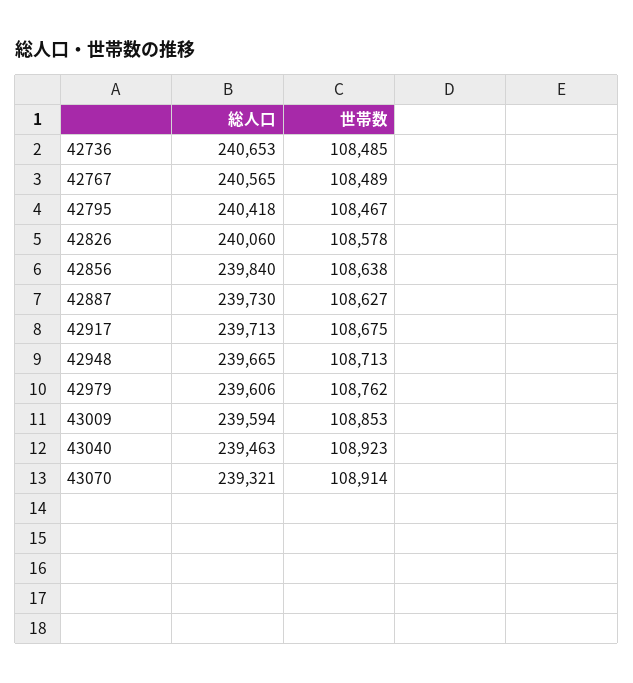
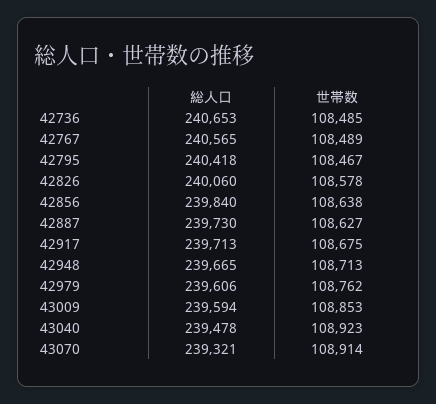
  {
    "総人口": {
      "42736": 240653,
      "42767": 240565,
      "42795": 240418,
      "42826": 240060,
      "42856": 239840,
      "42887": 239730,
      "42917": 239713,
      "42948": 239665,
      "42979": 239606,
      "43009": 239594,
-     "43040": 239463,
+     "43040": 239478,
      "43070": 239321
    },
    "世帯数": {
      "42736": 108485,
      "42767": 108489,
      "42795": 108467,
      "42826": 108578,
      "42856": 108638,
      "42887": 108627,
      "42917": 108675,
      "42948": 108713,
      "42979": 108762,
      "43009": 108853,
      "43040": 108923,
      "43070": 108914
    }
  }

